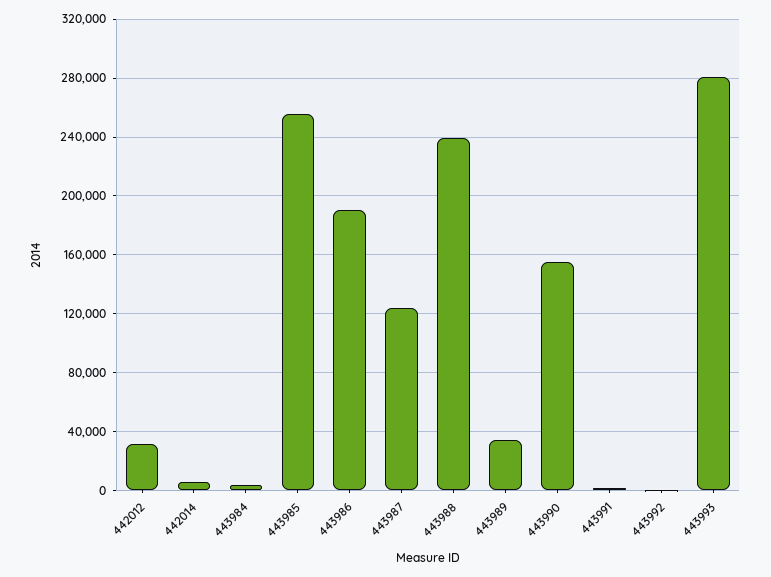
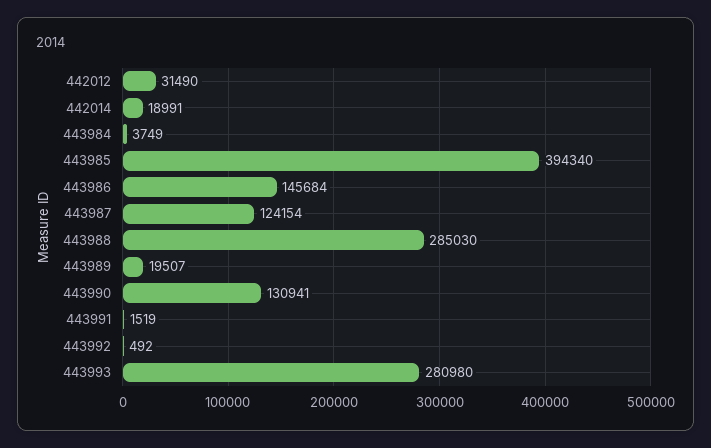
  {
    "442012": 31490,
-   "442014": 5000,
+   "442014": 18991,
    "443984": 3749,
-   "443985": 255000,
+   "443985": 394340,
-   "443986": 190000,
+   "443986": 145684,
    "443987": 124154,
-   "443988": 240000,
+   "443988": 285030,
-   "443989": 35000,
+   "443989": 19507,
-   "443990": 155000,
+   "443990": 130941,
    "443991": 1519,
    "443992": 492,
    "443993": 280980
  }

